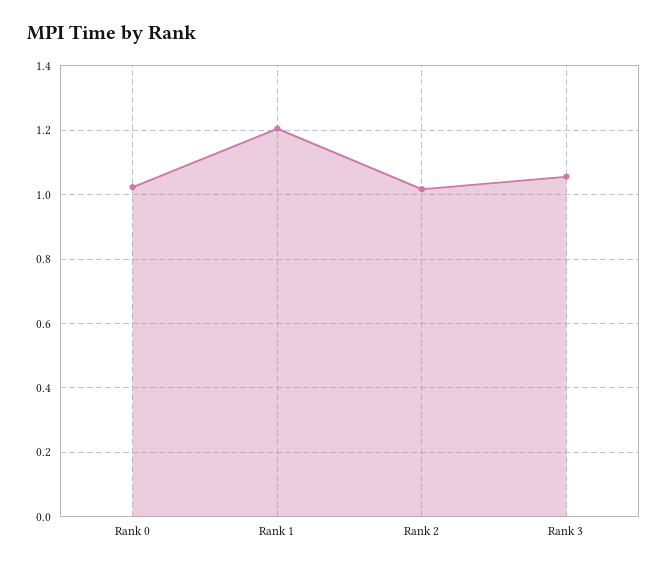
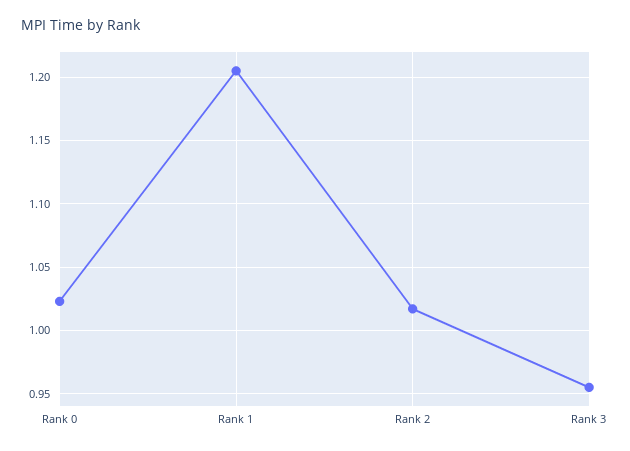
  {
    "Rank 0": 1.025,
    "Rank 1": 1.205,
    "Rank 2": 1.015,
-   "Rank 3": 1.06
+   "Rank 3": 0.955
  }

